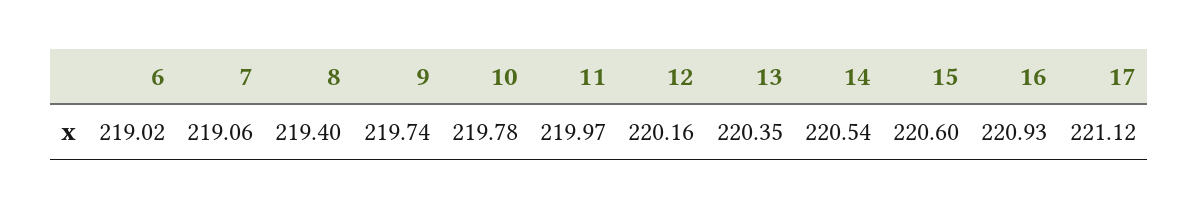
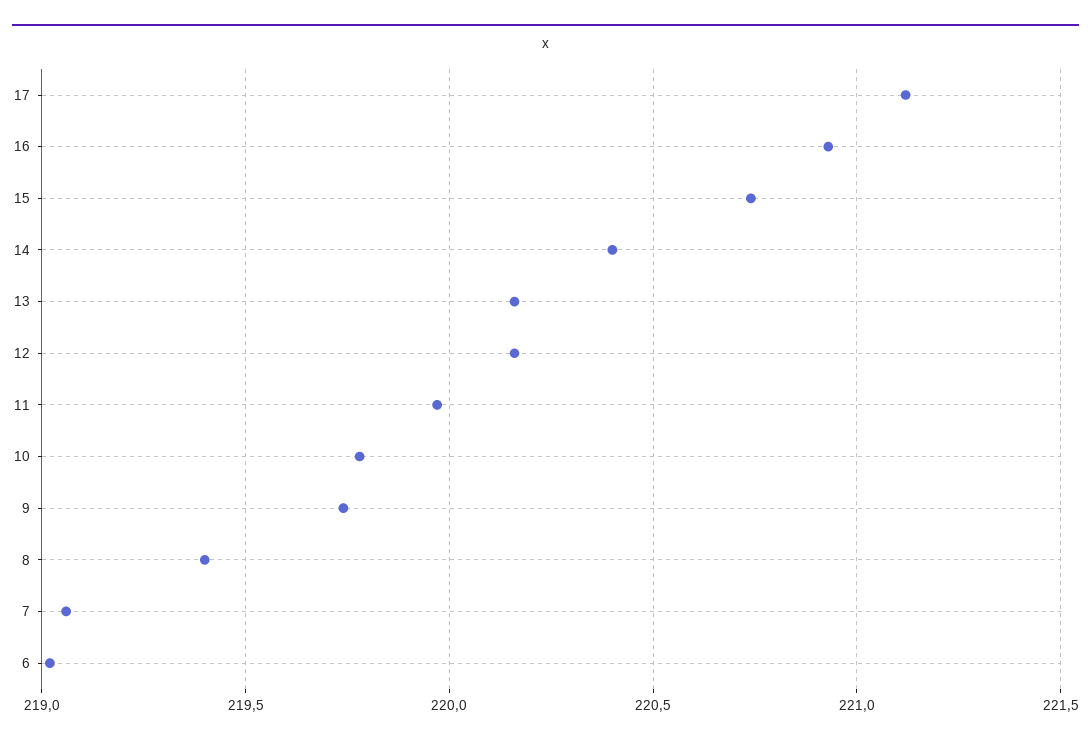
  {
    "6": 219.02,
    "7": 219.06,
    "8": 219.4,
    "9": 219.74,
    "10": 219.78,
    "11": 219.97,
    "12": 220.16,
-   "13": 220.35,
+   "13": 220.15,
-   "14": 220.54,
+   "14": 220.4,
-   "15": 220.6,
+   "15": 220.75,
    "16": 220.93,
    "17": 221.12
  }

